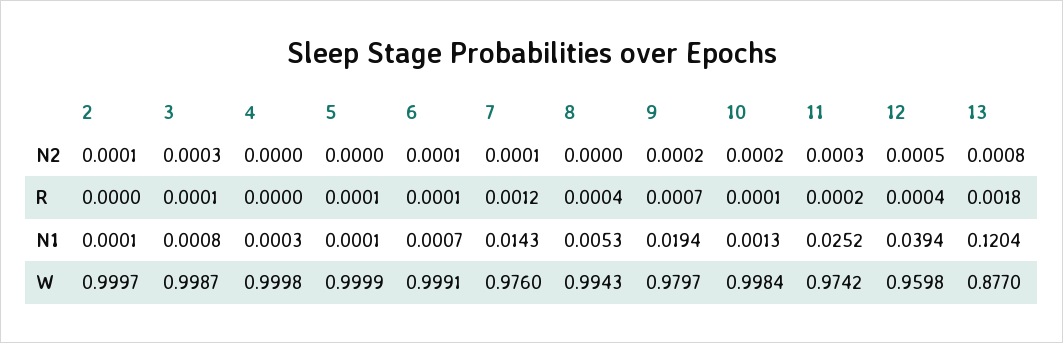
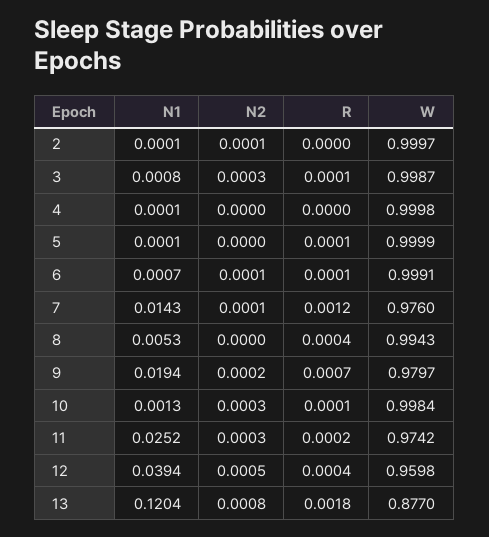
  {
    "2": {
      "N2": 0.0001,
      "R": 0,
      "N1": 0.0001,
      "W": 0.9997
    },
    "3": {
      "N2": 0.0003,
      "R": 0.0001,
      "N1": 0.0008,
      "W": 0.9987
    },
    "4": {
      "N2": 0,
      "R": 0,
-     "N1": 0.0003,
+     "N1": 0.0001,
      "W": 0.9998
    },
    "5": {
      "N2": 0,
      "R": 0.0001,
      "N1": 0.0001,
      "W": 0.9999
    },
    "6": {
      "N2": 0.0001,
      "R": 0.0001,
      "N1": 0.0007,
      "W": 0.9991
    },
    "7": {
      "N2": 0.0001,
      "R": 0.0012,
      "N1": 0.0143,
      "W": 0.976
    },
    "8": {
      "N2": 0,
      "R": 0.0004,
      "N1": 0.0053,
      "W": 0.9943
    },
    "9": {
      "N2": 0.0002,
      "R": 0.0007,
      "N1": 0.0194,
      "W": 0.9797
    },
    "10": {
-     "N2": 0.0002,
+     "N2": 0.0003,
      "R": 0.0001,
      "N1": 0.0013,
      "W": 0.9984
    },
    "11": {
      "N2": 0.0003,
      "R": 0.0002,
      "N1": 0.0252,
      "W": 0.9742
    },
    "12": {
      "N2": 0.0005,
      "R": 0.0004,
      "N1": 0.0394,
      "W": 0.9598
    },
    "13": {
      "N2": 0.0008,
      "R": 0.0018,
      "N1": 0.1204,
      "W": 0.877
    }
  }

